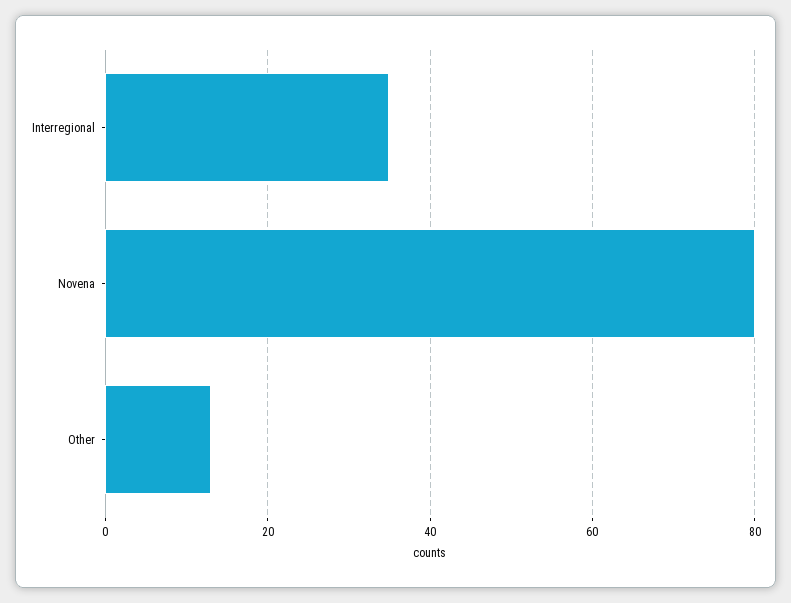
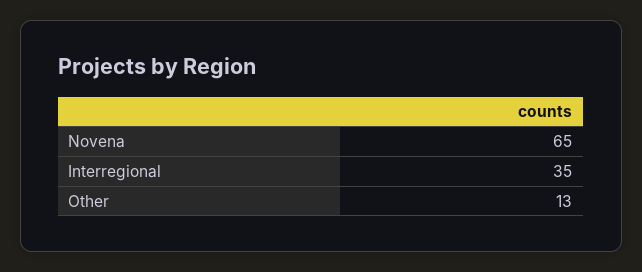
  {
    "Interregional": 35,
-   "Novena": 80,
+   "Novena": 65,
    "Other": 13
  }

